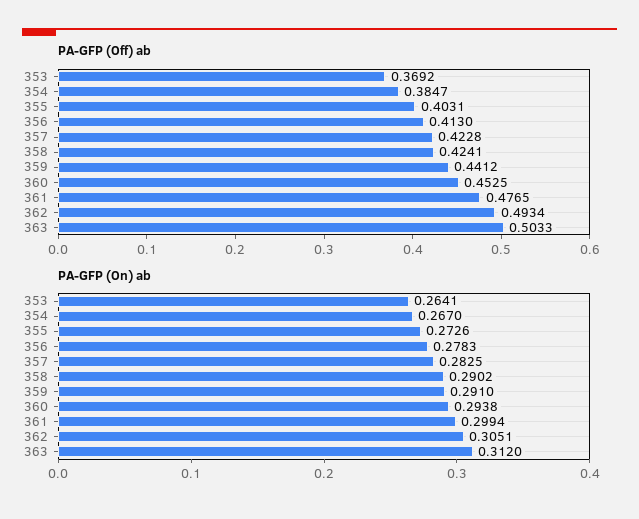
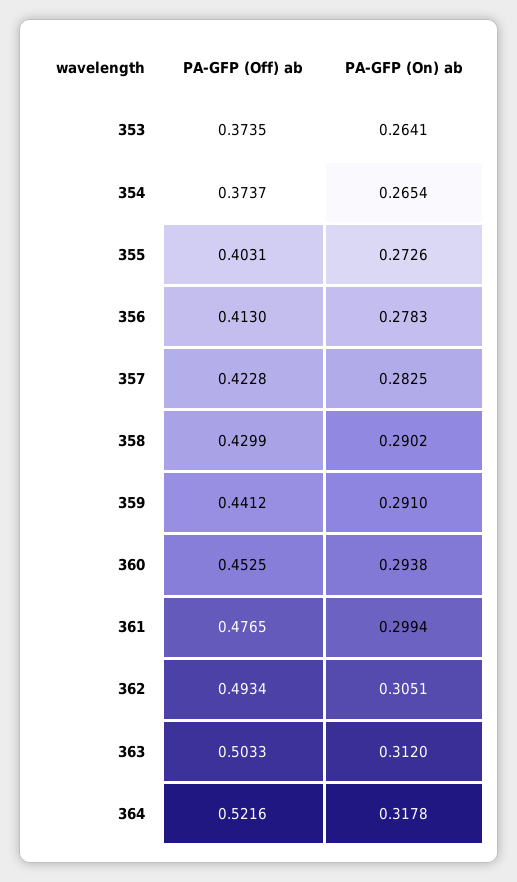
  {
    "PA-GFP (Off) ab": {
-     "353": 0.3692,
+     "353": 0.3735,
-     "354": 0.3847,
+     "354": 0.3737,
      "355": 0.4031,
      "356": 0.413,
      "357": 0.4228,
-     "358": 0.4241,
+     "358": 0.4299,
      "359": 0.4412,
      "360": 0.4525,
      "361": 0.4765,
      "362": 0.4934,
-     "363": 0.5033
+     "363": 0.5033,
+     "364": 0.5216
    },
    "PA-GFP (On) ab": {
      "353": 0.2641,
-     "354": 0.267,
+     "354": 0.2654,
      "355": 0.2726,
      "356": 0.2783,
      "357": 0.2825,
      "358": 0.2902,
      "359": 0.291,
      "360": 0.2938,
      "361": 0.2994,
      "362": 0.3051,
-     "363": 0.312
+     "363": 0.312,
+     "364": 0.3178
    }
  }

